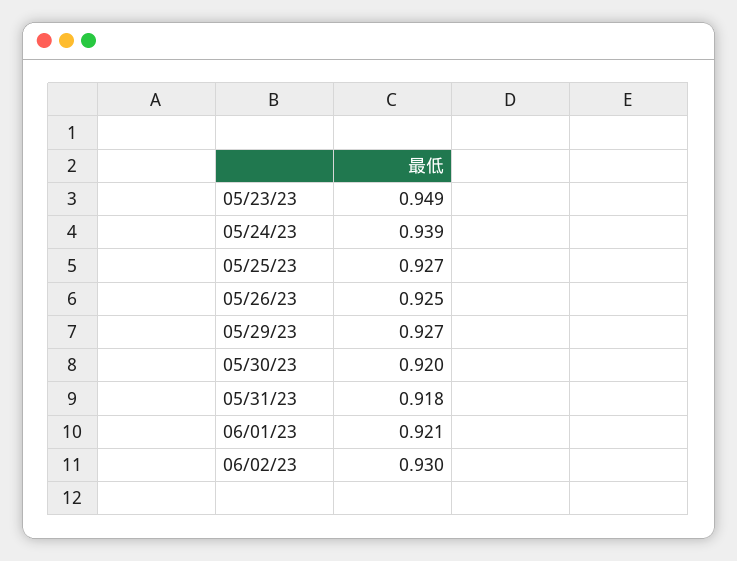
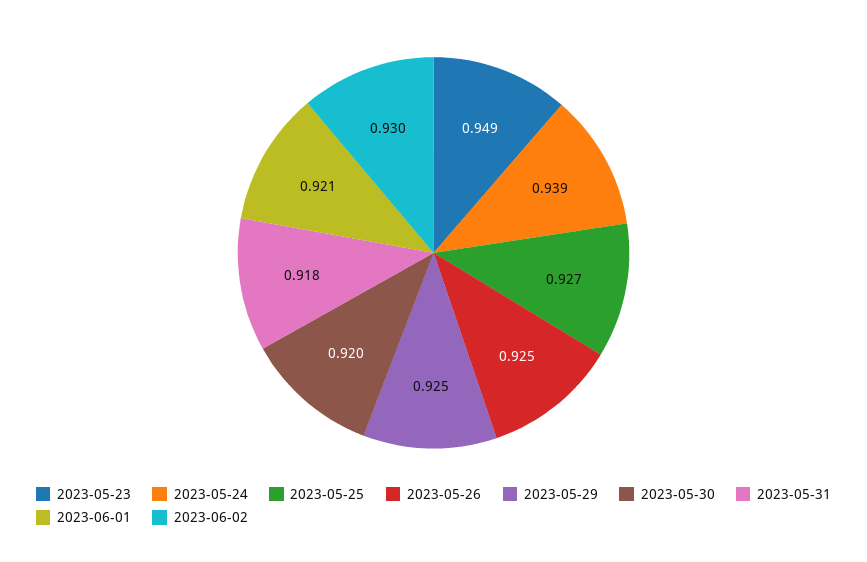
  {
    "05/23/23": 0.949,
    "05/24/23": 0.939,
    "05/25/23": 0.927,
    "05/26/23": 0.925,
-   "05/29/23": 0.927,
+   "05/29/23": 0.925,
    "05/30/23": 0.92,
    "05/31/23": 0.918,
    "06/01/23": 0.921,
    "06/02/23": 0.93
  }

